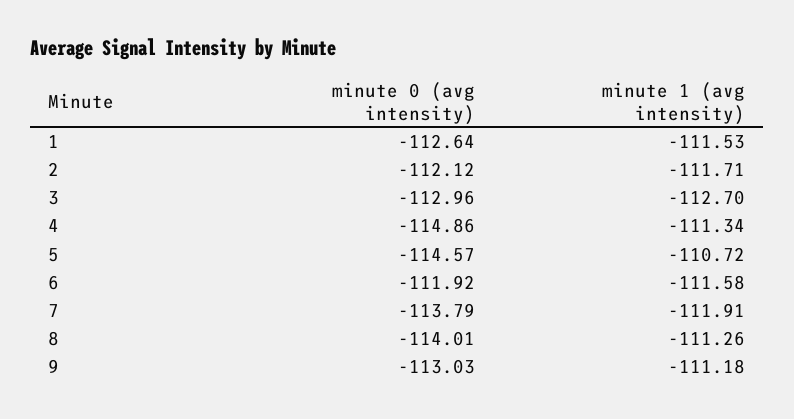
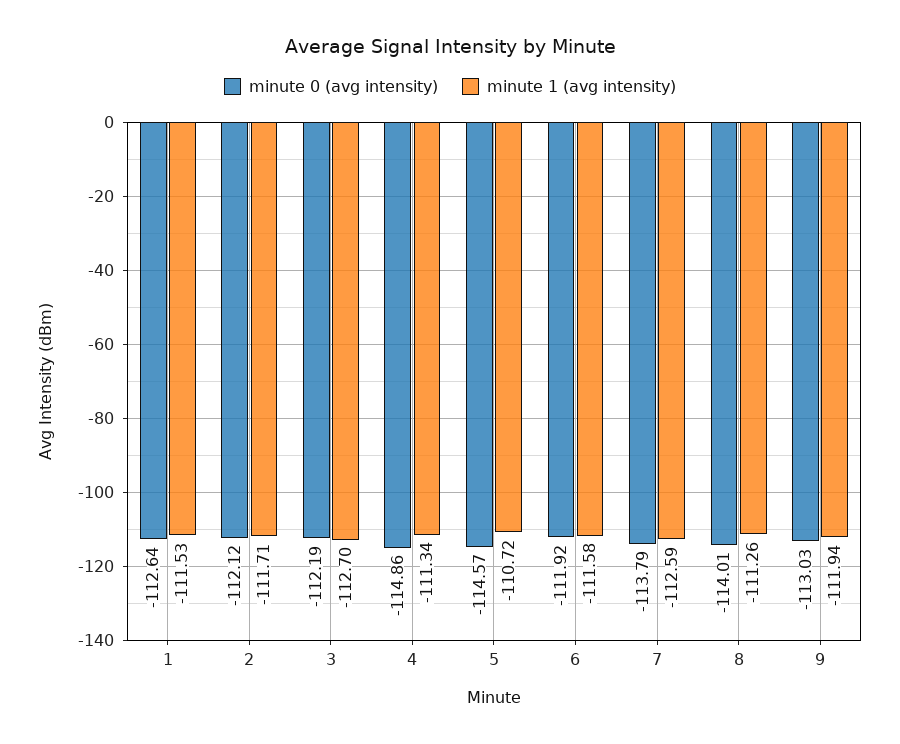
  {
    "minute 0 (avg intensity)": {
      "1": -112.64,
      "2": -112.12,
-     "3": -112.96,
+     "3": -112.19,
      "4": -114.86,
      "5": -114.57,
      "6": -111.92,
      "7": -113.79,
      "8": -114.01,
      "9": -113.03
    },
    "minute 1 (avg intensity)": {
      "1": -111.53,
      "2": -111.71,
      "3": -112.7,
      "4": -111.34,
      "5": -110.72,
      "6": -111.58,
-     "7": -111.91,
+     "7": -112.59,
      "8": -111.26,
-     "9": -111.18
+     "9": -111.94
    }
  }

